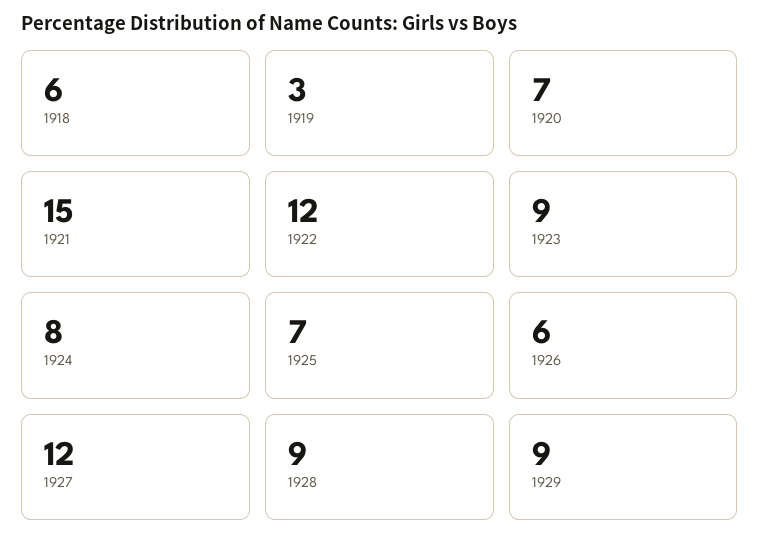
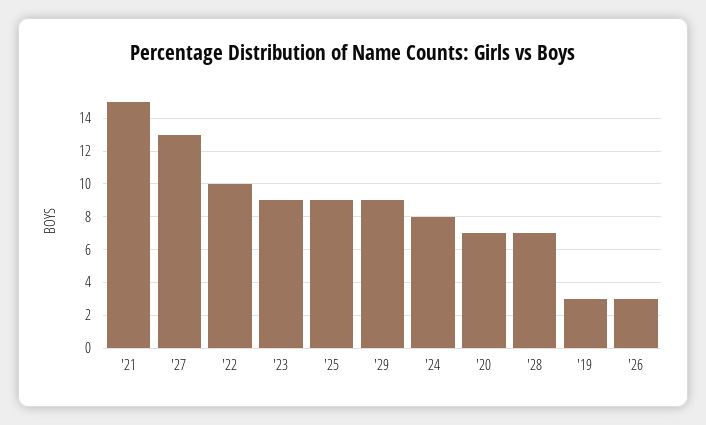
  {
-   "1918": 6,
    "1919": 3,
    "1920": 7,
    "1921": 15,
-   "1922": 12,
+   "1922": 10,
    "1923": 9,
    "1924": 8,
-   "1925": 7,
+   "1925": 9,
-   "1926": 6,
+   "1926": 3,
-   "1927": 12,
+   "1927": 13,
-   "1928": 9,
+   "1928": 7,
    "1929": 9
  }

